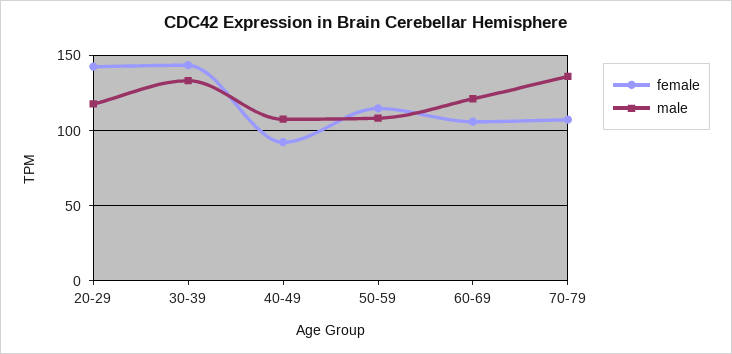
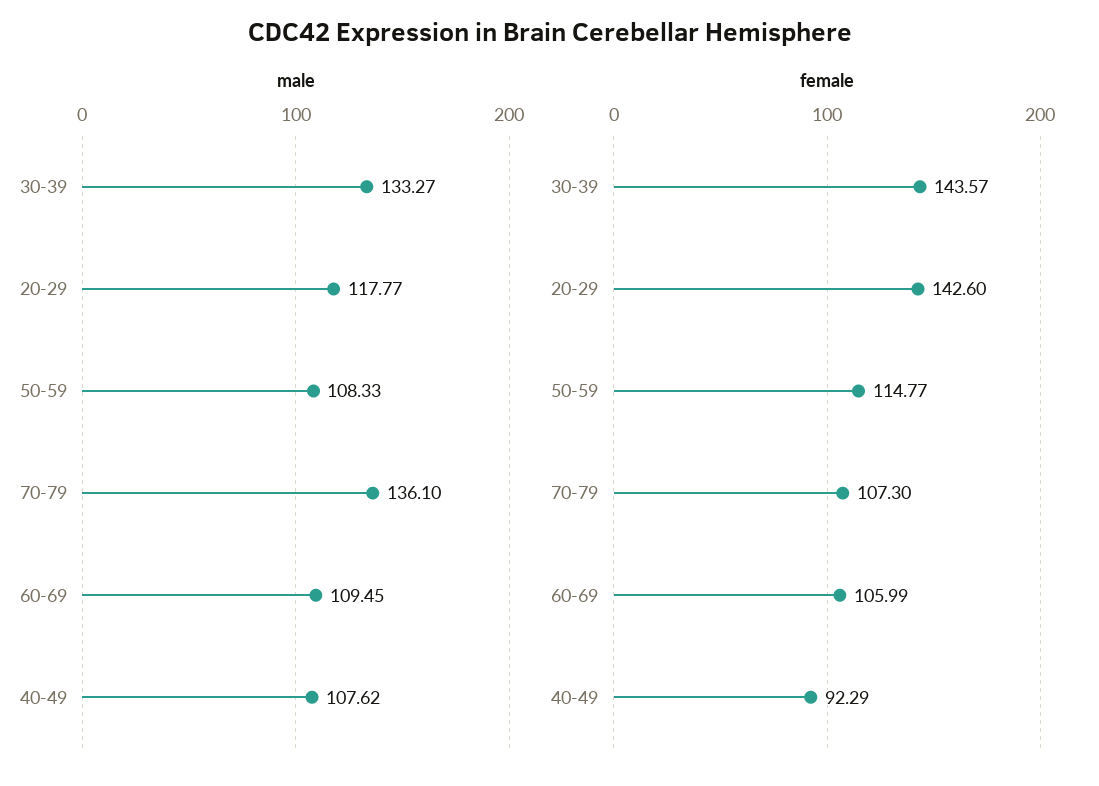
  {
    "female": {
      "20-29": 142.6,
      "30-39": 143.57,
      "40-49": 92.29,
      "50-59": 114.77,
      "60-69": 105.99,
      "70-79": 107.3
    },
    "male": {
      "20-29": 117.77,
      "30-39": 133.27,
      "40-49": 107.62,
      "50-59": 108.33,
-     "60-69": 120,
+     "60-69": 109.45,
      "70-79": 136.1
    }
  }

